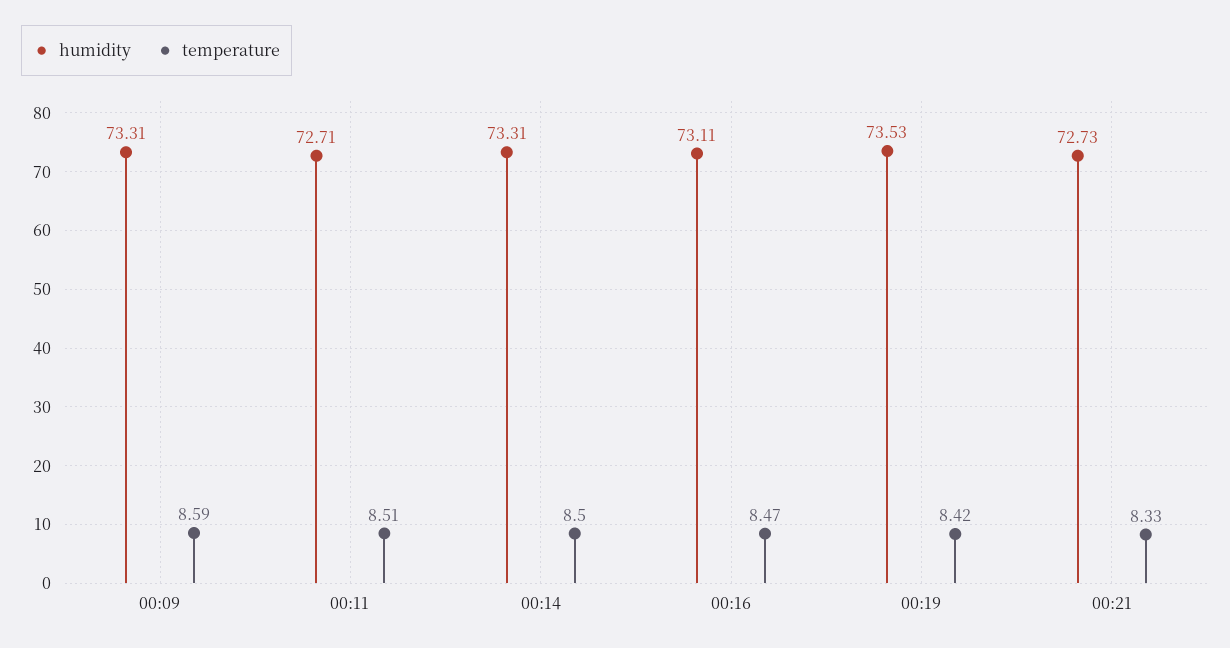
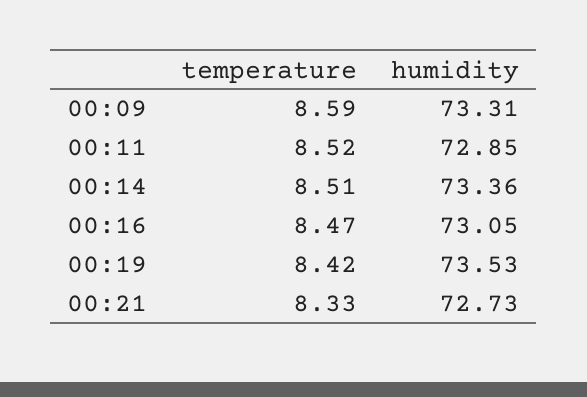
  {
    "humidity": {
      "00:09": 73.31,
-     "00:11": 72.71,
+     "00:11": 72.85,
-     "00:14": 73.31,
+     "00:14": 73.36,
-     "00:16": 73.11,
+     "00:16": 73.05,
      "00:19": 73.53,
      "00:21": 72.73
    },
    "temperature": {
      "00:09": 8.59,
-     "00:11": 8.51,
+     "00:11": 8.52,
-     "00:14": 8.5,
+     "00:14": 8.51,
      "00:16": 8.47,
      "00:19": 8.42,
      "00:21": 8.33
    }
  }

